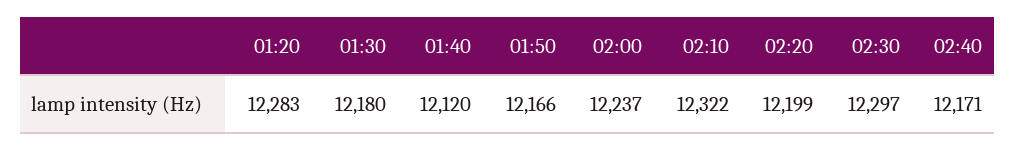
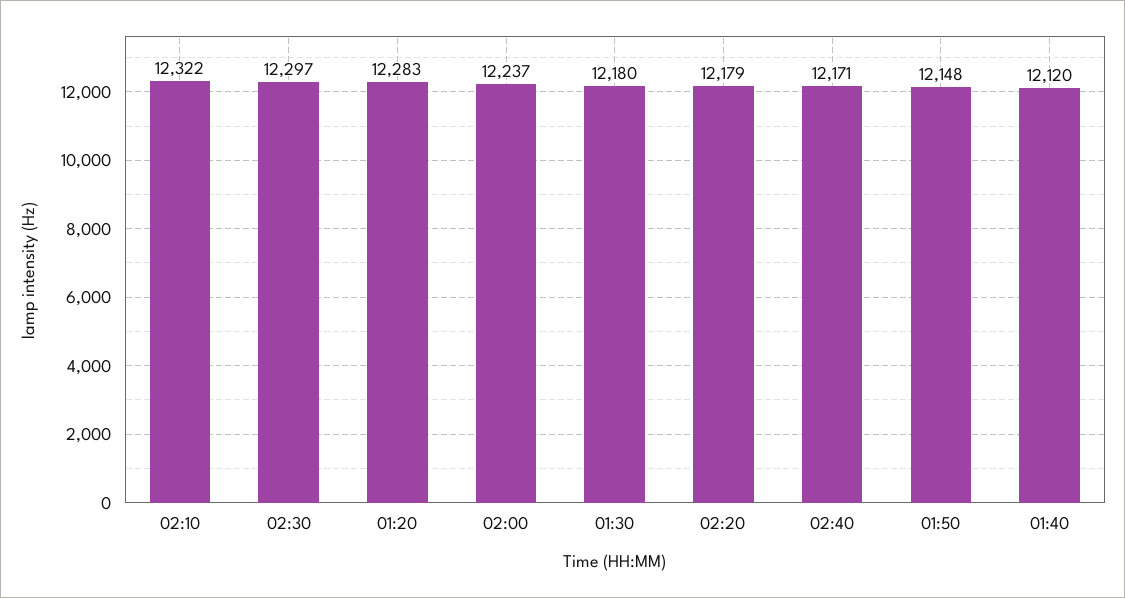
  {
    "01:20": 12283,
    "01:30": 12180,
    "01:40": 12120,
-   "01:50": 12166,
+   "01:50": 12148,
    "02:00": 12237,
    "02:10": 12322,
-   "02:20": 12199,
+   "02:20": 12179,
    "02:30": 12297,
    "02:40": 12171
  }

